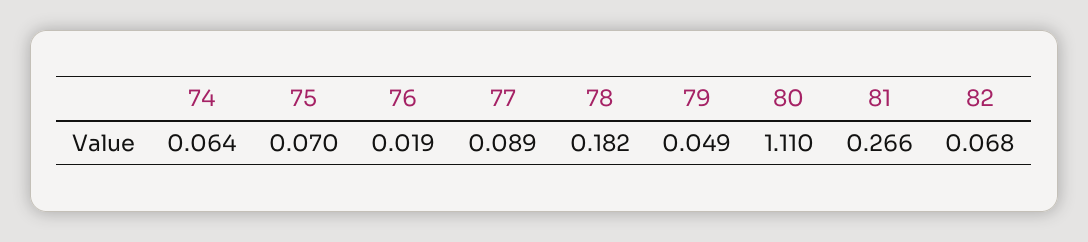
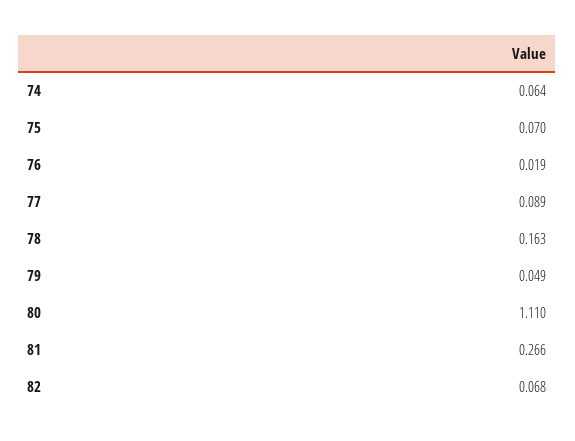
  {
    "74": 0.064,
    "75": 0.07,
    "76": 0.019,
    "77": 0.089,
-   "78": 0.182,
+   "78": 0.163,
    "79": 0.049,
    "80": 1.11,
    "81": 0.266,
    "82": 0.068
  }

